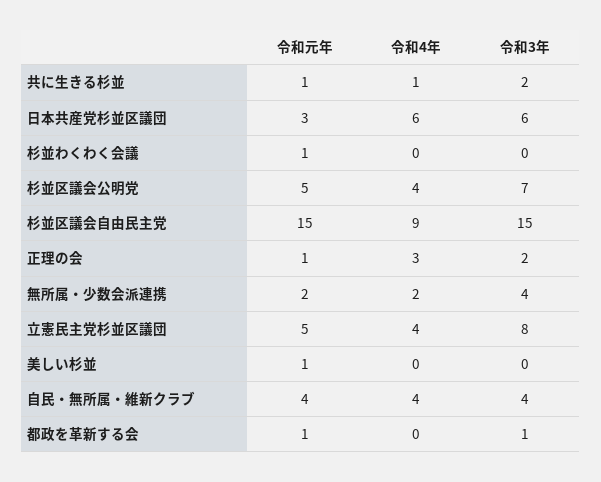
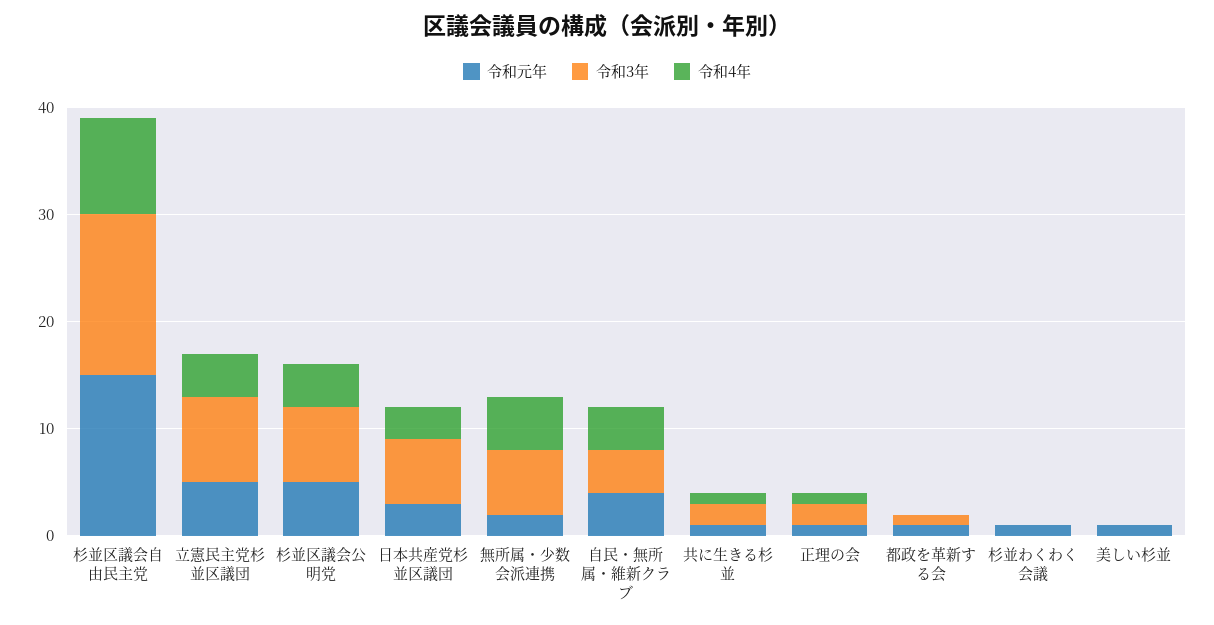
  {
    "令和元年": {
      "共に生きる杉並": 1,
      "日本共産党杉並区議団": 3,
      "杉並わくわく会議": 1,
      "杉並区議会公明党": 5,
      "杉並区議会自由民主党": 15,
      "正理の会": 1,
      "無所属・少数会派連携": 2,
      "立憲民主党杉並区議団": 5,
      "美しい杉並": 1,
      "自民・無所属・維新クラブ": 4,
      "都政を革新する会": 1
    },
    "令和4年": {
      "共に生きる杉並": 1,
-     "日本共産党杉並区議団": 6,
+     "日本共産党杉並区議団": 3,
      "杉並わくわく会議": 0,
      "杉並区議会公明党": 4,
      "杉並区議会自由民主党": 9,
-     "正理の会": 3,
+     "正理の会": 1,
-     "無所属・少数会派連携": 2,
+     "無所属・少数会派連携": 5,
      "立憲民主党杉並区議団": 4,
      "美しい杉並": 0,
      "自民・無所属・維新クラブ": 4,
      "都政を革新する会": 0
    },
    "令和3年": {
      "共に生きる杉並": 2,
      "日本共産党杉並区議団": 6,
      "杉並わくわく会議": 0,
      "杉並区議会公明党": 7,
      "杉並区議会自由民主党": 15,
      "正理の会": 2,
-     "無所属・少数会派連携": 4,
+     "無所属・少数会派連携": 6,
      "立憲民主党杉並区議団": 8,
      "美しい杉並": 0,
      "自民・無所属・維新クラブ": 4,
      "都政を革新する会": 1
    }
  }

